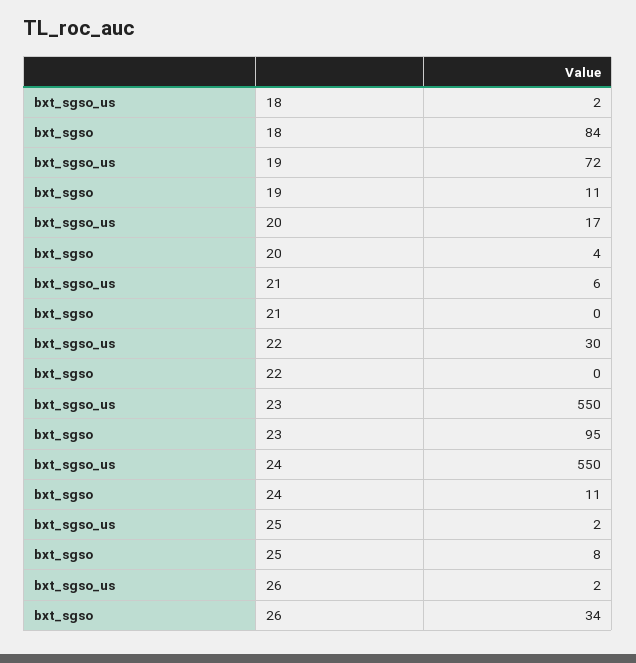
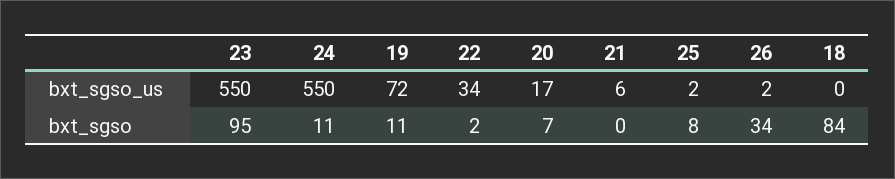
  {
    "bxt_sgso_us": {
-     "18": 2,
+     "18": 0,
      "19": 72,
      "20": 17,
      "21": 6,
-     "22": 30,
+     "22": 34,
      "23": 550,
      "24": 550,
      "25": 2,
      "26": 2
    },
    "bxt_sgso": {
      "18": 84,
      "19": 11,
-     "20": 4,
+     "20": 7,
      "21": 0,
-     "22": 0,
+     "22": 2,
      "23": 95,
      "24": 11,
      "25": 8,
      "26": 34
    }
  }

